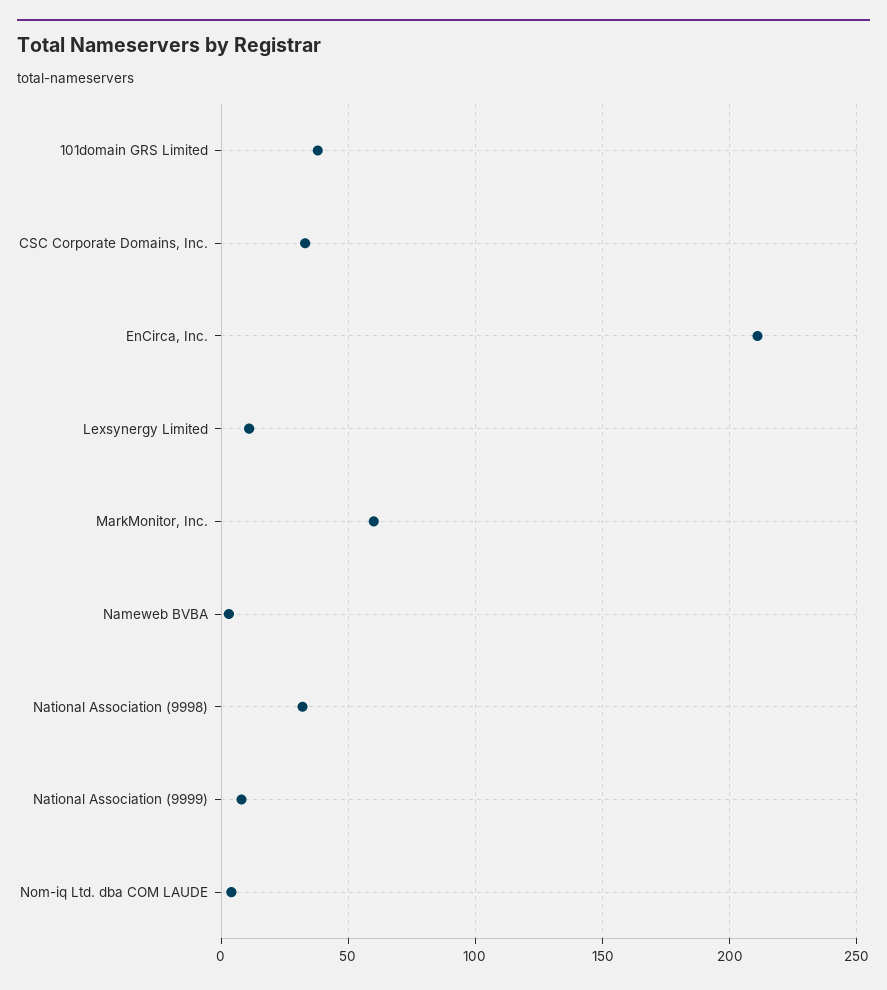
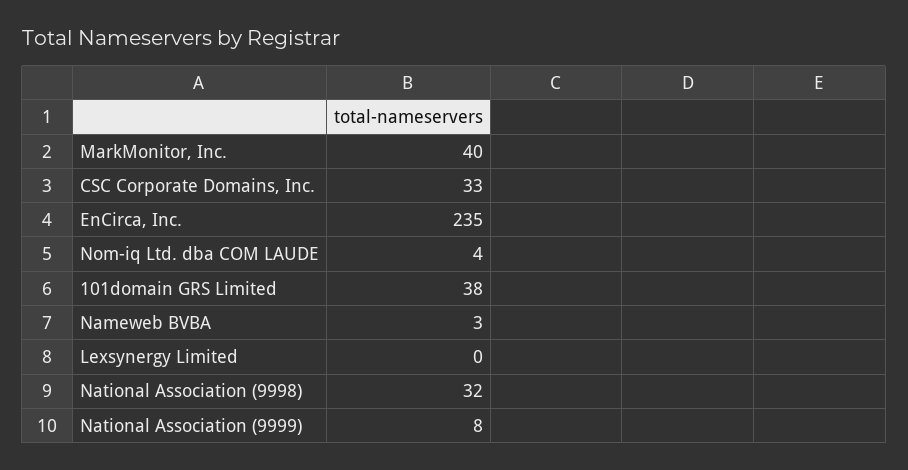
  {
    "101domain GRS Limited": 38,
    "CSC Corporate Domains, Inc.": 33,
-   "EnCirca, Inc.": 210,
+   "EnCirca, Inc.": 235,
-   "Lexsynergy Limited": 10,
+   "Lexsynergy Limited": 0,
-   "MarkMonitor, Inc.": 60,
+   "MarkMonitor, Inc.": 40,
    "Nameweb BVBA": 3,
    "National Association (9998)": 32,
    "National Association (9999)": 8,
    "Nom-iq Ltd. dba COM LAUDE": 4
  }

